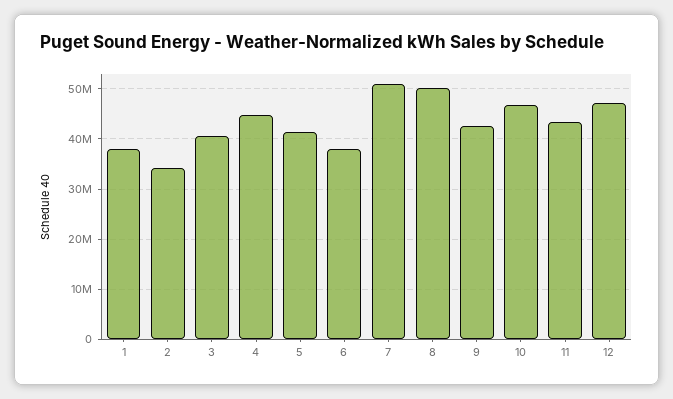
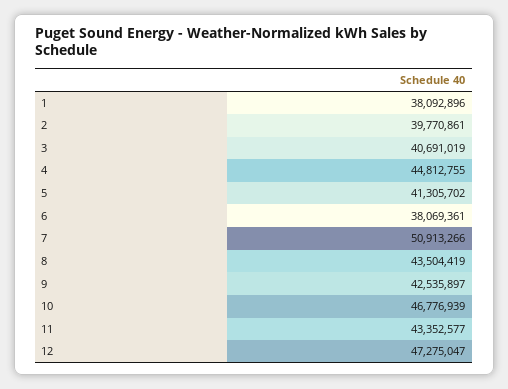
  {
    "1": 38092896,
-   "2": 34000000,
+   "2": 39770861,
    "3": 40691019,
    "4": 44812755,
    "5": 41305702,
    "6": 38069361,
    "7": 50913266,
-   "8": 50000000,
+   "8": 43504419,
    "9": 42535897,
    "10": 46776939,
    "11": 43352577,
    "12": 47275047
  }

